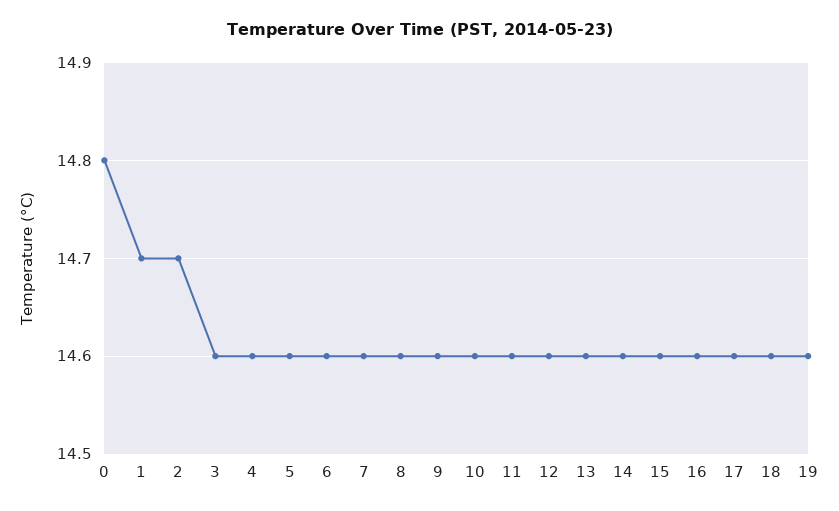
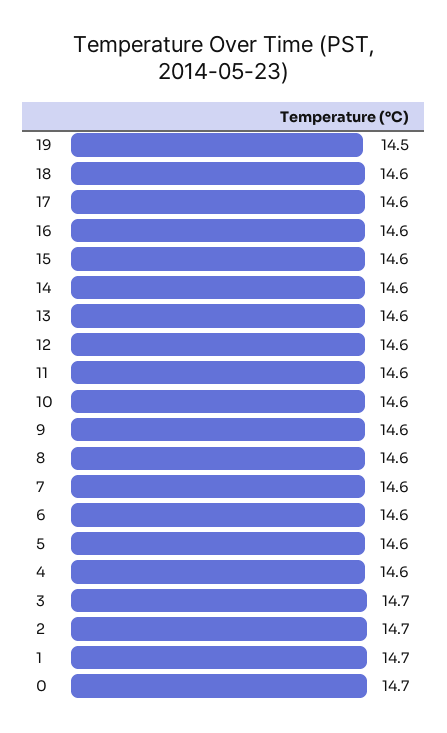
  {
-   "0": 14.8,
+   "0": 14.7,
    "1": 14.7,
    "2": 14.7,
-   "3": 14.6,
+   "3": 14.7,
    "4": 14.6,
    "5": 14.6,
    "6": 14.6,
    "7": 14.6,
    "8": 14.6,
    "9": 14.6,
    "10": 14.6,
    "11": 14.6,
    "12": 14.6,
    "13": 14.6,
    "14": 14.6,
    "15": 14.6,
    "16": 14.6,
    "17": 14.6,
    "18": 14.6,
-   "19": 14.6
+   "19": 14.5
  }

